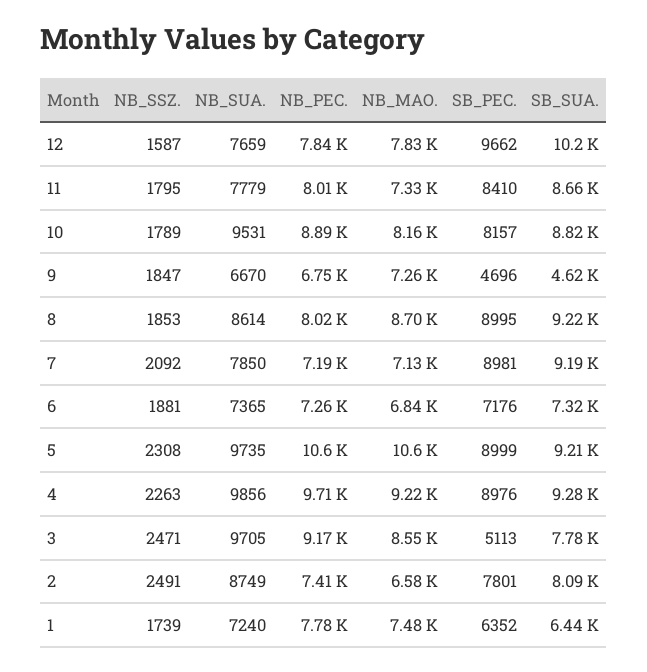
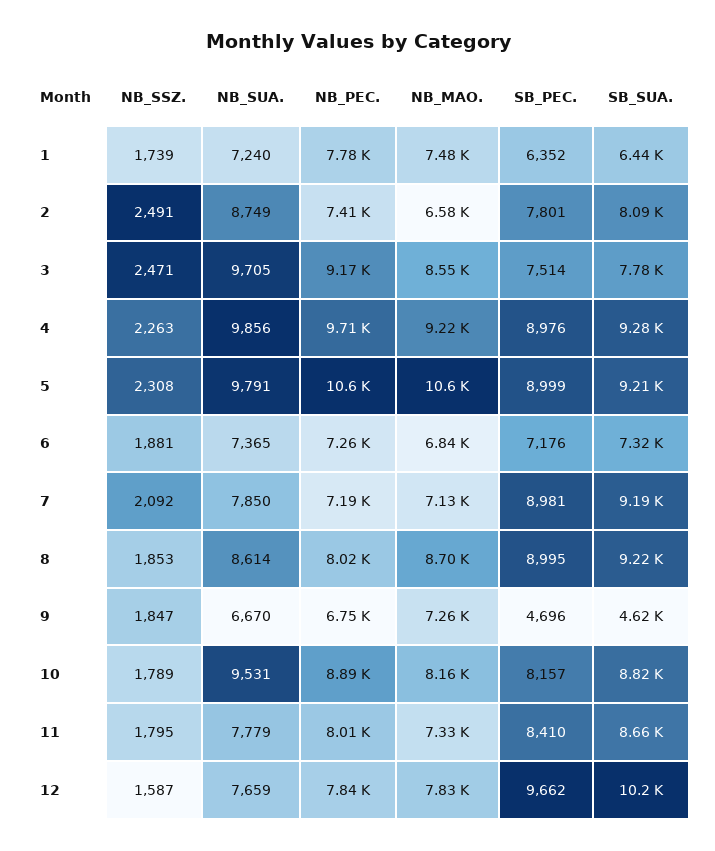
  {
    "NB_SSZ.": {
      "12": 1587,
      "11": 1795,
      "10": 1789,
      "9": 1847,
      "8": 1853,
      "7": 2092,
      "6": 1881,
      "5": 2308,
      "4": 2263,
      "3": 2471,
      "2": 2491,
      "1": 1739
    },
    "NB_SUA.": {
      "12": 7659,
      "11": 7779,
      "10": 9531,
      "9": 6670,
      "8": 8614,
      "7": 7850,
      "6": 7365,
-     "5": 9735,
+     "5": 9791,
      "4": 9856,
      "3": 9705,
      "2": 8749,
      "1": 7240
    },
    "NB_PEC.": {
      "12": 7840,
      "11": 8010,
      "10": 8890,
      "9": 6750,
      "8": 8020,
      "7": 7190,
      "6": 7260,
      "5": 10600,
      "4": 9710,
      "3": 9170,
      "2": 7410,
      "1": 7780
    },
    "NB_MAO.": {
      "12": 7830,
      "11": 7330,
      "10": 8160,
      "9": 7260,
      "8": 8700,
      "7": 7130,
      "6": 6840,
      "5": 10600,
      "4": 9220,
      "3": 8550,
      "2": 6580,
      "1": 7480
    },
    "SB_PEC.": {
      "12": 9662,
      "11": 8410,
      "10": 8157,
      "9": 4696,
      "8": 8995,
      "7": 8981,
      "6": 7176,
      "5": 8999,
      "4": 8976,
-     "3": 5113,
+     "3": 7514,
      "2": 7801,
      "1": 6352
    },
    "SB_SUA.": {
      "12": 10200,
      "11": 8660,
      "10": 8820,
      "9": 4620,
      "8": 9220,
      "7": 9190,
      "6": 7320,
      "5": 9210,
      "4": 9280,
      "3": 7780,
      "2": 8090,
      "1": 6440
    }
  }

